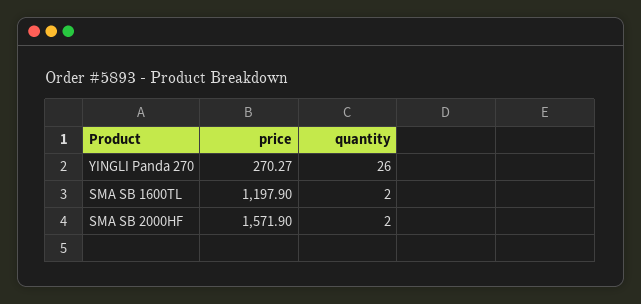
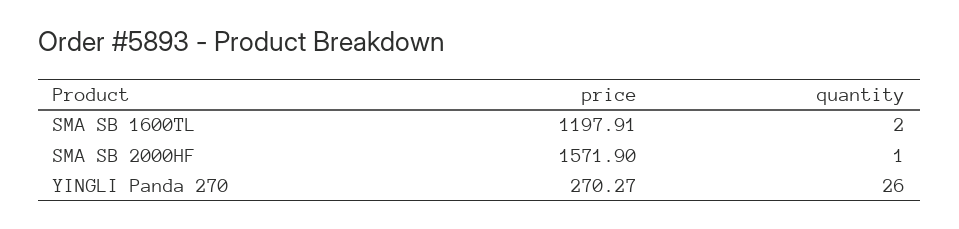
  {
    "price": {
      "YINGLI Panda 270": 270.27,
-     "SMA SB 1600TL": 1197.9,
+     "SMA SB 1600TL": 1197.91,
      "SMA SB 2000HF": 1571.9
    },
    "quantity": {
      "YINGLI Panda 270": 26,
      "SMA SB 1600TL": 2,
-     "SMA SB 2000HF": 2
+     "SMA SB 2000HF": 1
    }
  }

